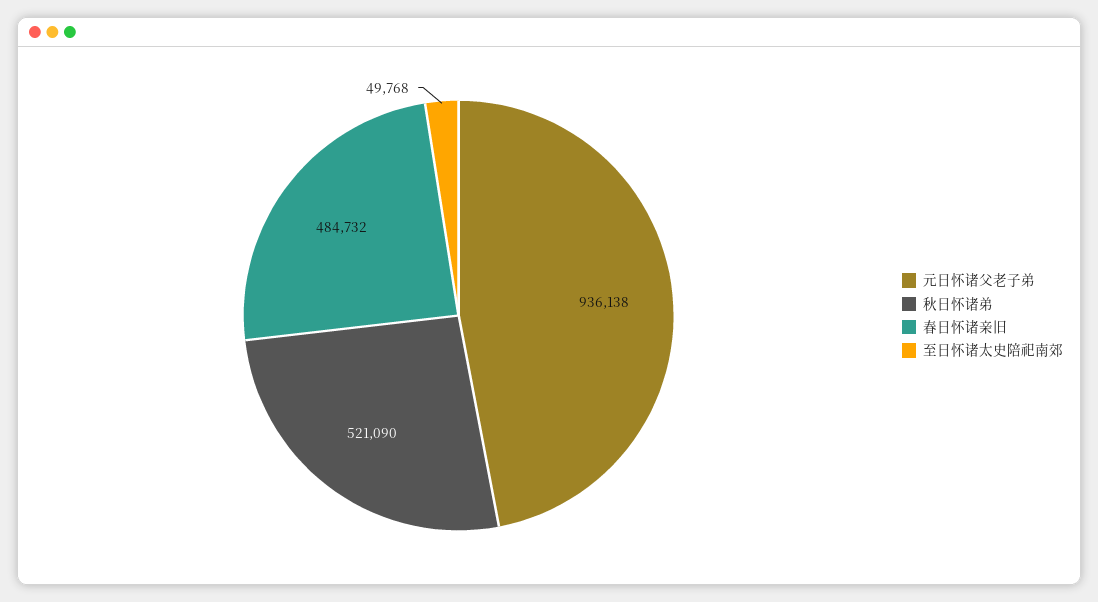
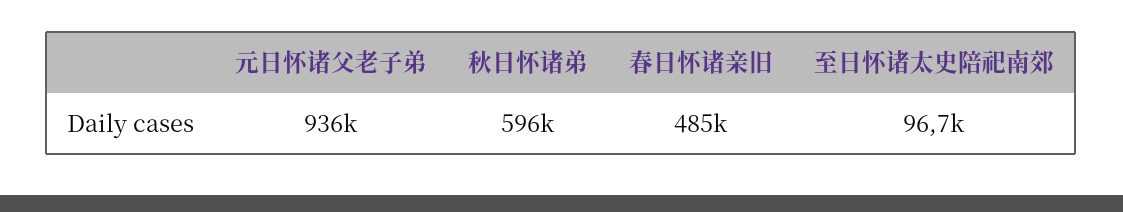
  {
    "元日怀诸父老子弟": 936138,
-   "秋日怀诸弟": 521090,
+   "秋日怀诸弟": 596000,
    "春日怀诸亲旧": 484732,
-   "至日怀诸太史陪祀南郊": 49768
+   "至日怀诸太史陪祀南郊": 96700
  }

